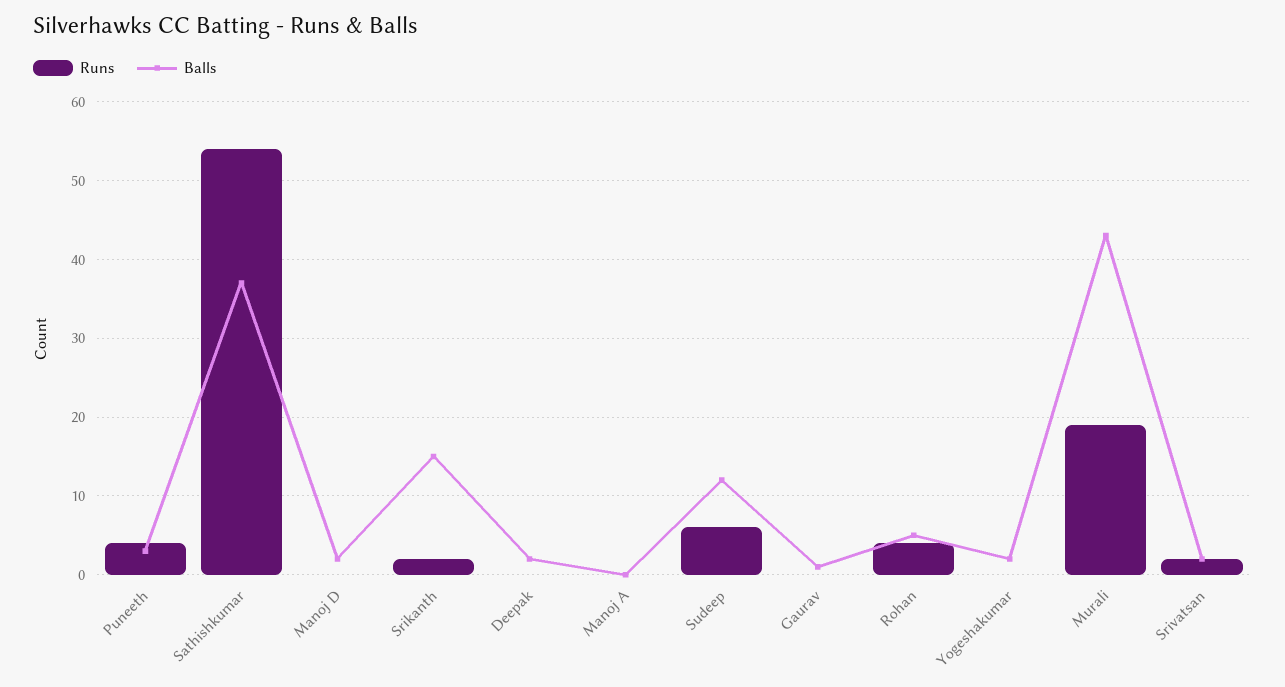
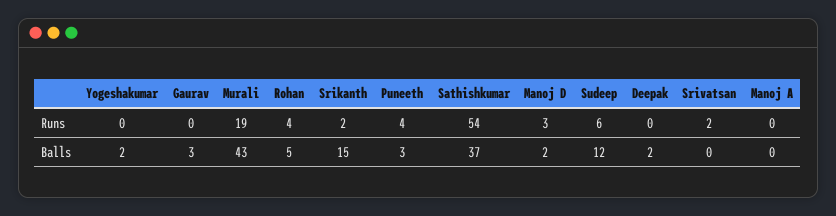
  {
    "Runs": {
      "Puneeth": 4,
      "Sathishkumar": 54,
-     "Manoj D": 0,
+     "Manoj D": 3,
      "Srikanth": 2,
      "Deepak": 0,
      "Manoj A": 0,
      "Sudeep": 6,
      "Gaurav": 0,
      "Rohan": 4,
      "Yogeshakumar": 0,
      "Murali": 19,
      "Srivatsan": 2
    },
    "Balls": {
      "Puneeth": 3,
      "Sathishkumar": 37,
      "Manoj D": 2,
      "Srikanth": 15,
      "Deepak": 2,
      "Manoj A": 0,
      "Sudeep": 12,
-     "Gaurav": 1,
+     "Gaurav": 3,
      "Rohan": 5,
      "Yogeshakumar": 2,
      "Murali": 43,
-     "Srivatsan": 2
+     "Srivatsan": 0
    }
  }

